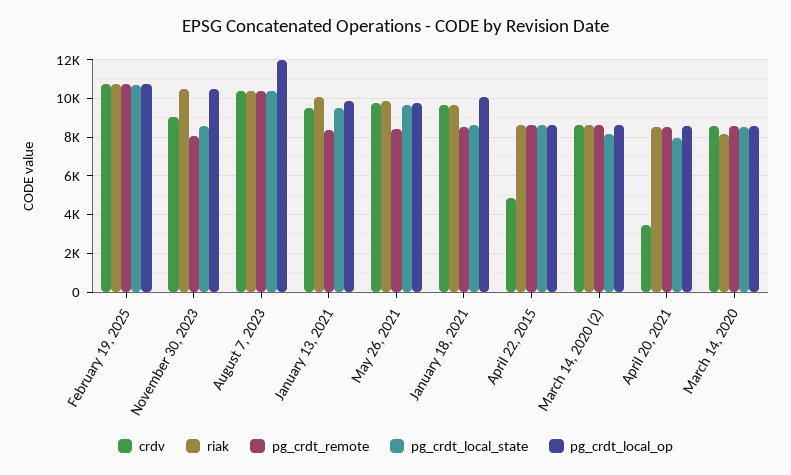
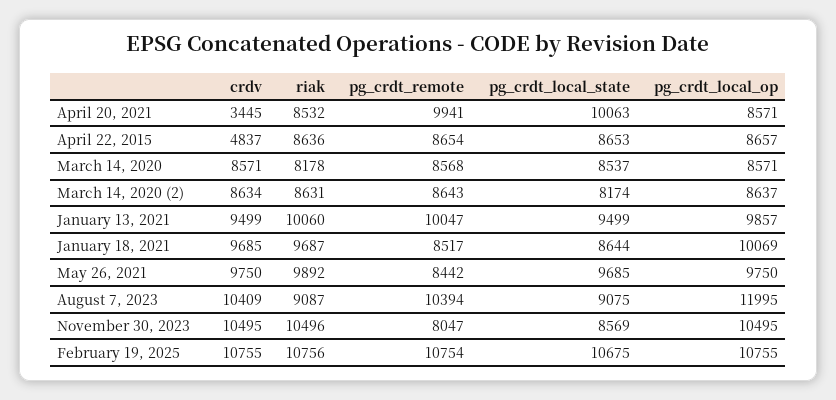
  {
    "crdv": {
      "February 19, 2025": 10755,
-     "November 30, 2023": 9000,
+     "November 30, 2023": 10495,
      "August 7, 2023": 10409,
      "January 13, 2021": 9499,
      "May 26, 2021": 9750,
      "January 18, 2021": 9685,
      "April 22, 2015": 4837,
      "March 14, 2020 (2)": 8634,
      "April 20, 2021": 3445,
      "March 14, 2020": 8571
    },
    "riak": {
      "February 19, 2025": 10756,
      "November 30, 2023": 10496,
-     "August 7, 2023": 10500,
+     "August 7, 2023": 9087,
      "January 13, 2021": 10060,
      "May 26, 2021": 9892,
      "January 18, 2021": 9687,
      "April 22, 2015": 8636,
      "March 14, 2020 (2)": 8631,
      "April 20, 2021": 8532,
      "March 14, 2020": 8178
    },
    "pg_crdt_remote": {
      "February 19, 2025": 10754,
      "November 30, 2023": 8047,
      "August 7, 2023": 10394,
-     "January 13, 2021": 8500,
+     "January 13, 2021": 10047,
      "May 26, 2021": 8442,
      "January 18, 2021": 8517,
      "April 22, 2015": 8654,
      "March 14, 2020 (2)": 8643,
-     "April 20, 2021": 8500,
+     "April 20, 2021": 9941,
      "March 14, 2020": 8568
    },
    "pg_crdt_local_state": {
      "February 19, 2025": 10675,
      "November 30, 2023": 8569,
-     "August 7, 2023": 10500,
+     "August 7, 2023": 9075,
      "January 13, 2021": 9499,
      "May 26, 2021": 9685,
      "January 18, 2021": 8644,
      "April 22, 2015": 8653,
      "March 14, 2020 (2)": 8174,
-     "April 20, 2021": 8000,
+     "April 20, 2021": 10063,
      "March 14, 2020": 8537
    },
    "pg_crdt_local_op": {
      "February 19, 2025": 10755,
      "November 30, 2023": 10495,
      "August 7, 2023": 11995,
      "January 13, 2021": 9857,
      "May 26, 2021": 9750,
      "January 18, 2021": 10069,
      "April 22, 2015": 8657,
      "March 14, 2020 (2)": 8637,
      "April 20, 2021": 8571,
      "March 14, 2020": 8571
    }
  }

